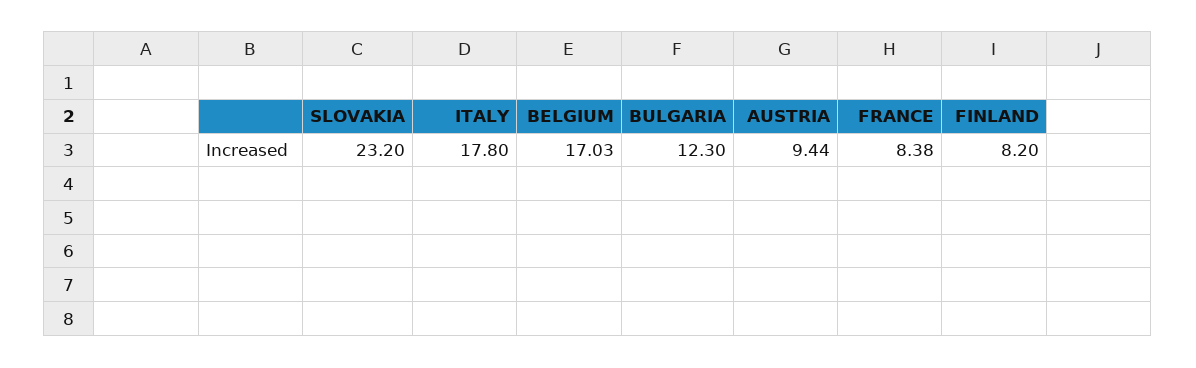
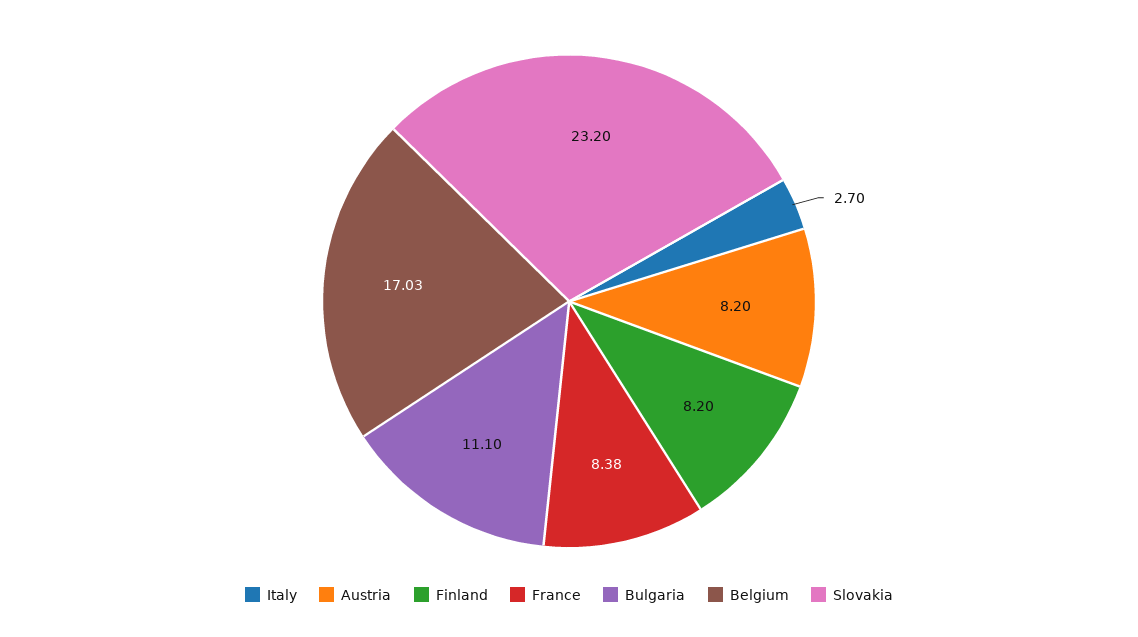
  {
    "SLOVAKIA": 23.2,
-   "ITALY": 17.8,
+   "ITALY": 2.7,
    "BELGIUM": 17.03,
-   "BULGARIA": 12.3,
+   "BULGARIA": 11.1,
-   "AUSTRIA": 9.44,
+   "AUSTRIA": 8.2,
    "FRANCE": 8.38,
    "FINLAND": 8.2
  }

